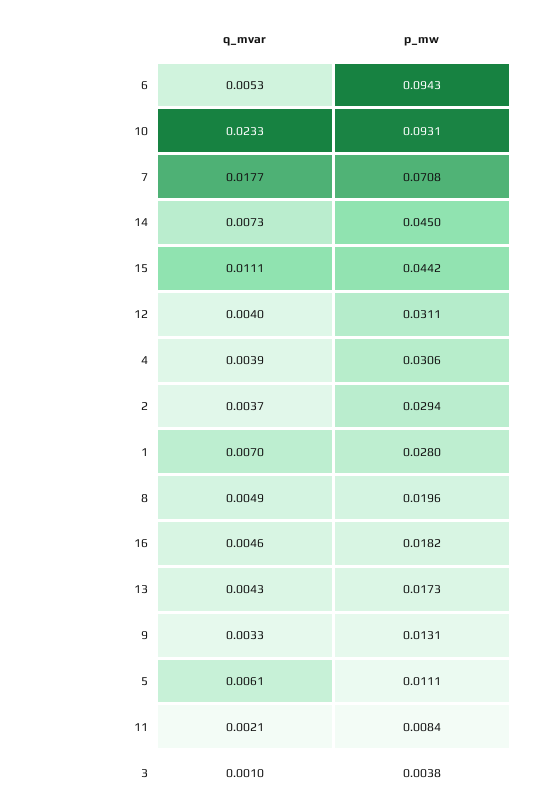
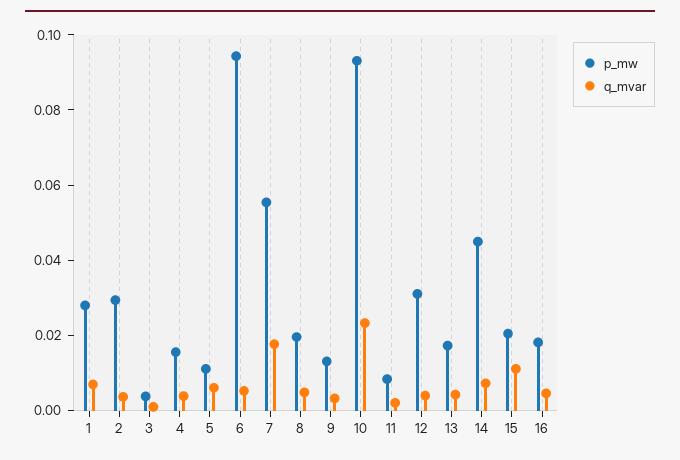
  {
    "q_mvar": {
      "6": 0.0053,
      "10": 0.0233,
      "7": 0.0177,
      "14": 0.0073,
      "15": 0.0111,
      "12": 0.004,
      "4": 0.0039,
      "2": 0.0037,
      "1": 0.007,
      "8": 0.0049,
      "16": 0.0046,
      "13": 0.0043,
      "9": 0.0033,
      "5": 0.0061,
      "11": 0.0021,
      "3": 0.001
    },
    "p_mw": {
      "6": 0.0943,
      "10": 0.0931,
-     "7": 0.0708,
+     "7": 0.055,
      "14": 0.045,
-     "15": 0.0442,
+     "15": 0.02,
      "12": 0.0311,
-     "4": 0.0306,
+     "4": 0.015,
      "2": 0.0294,
      "1": 0.028,
      "8": 0.0196,
      "16": 0.0182,
      "13": 0.0173,
      "9": 0.0131,
      "5": 0.0111,
      "11": 0.0084,
      "3": 0.0038
    }
  }

